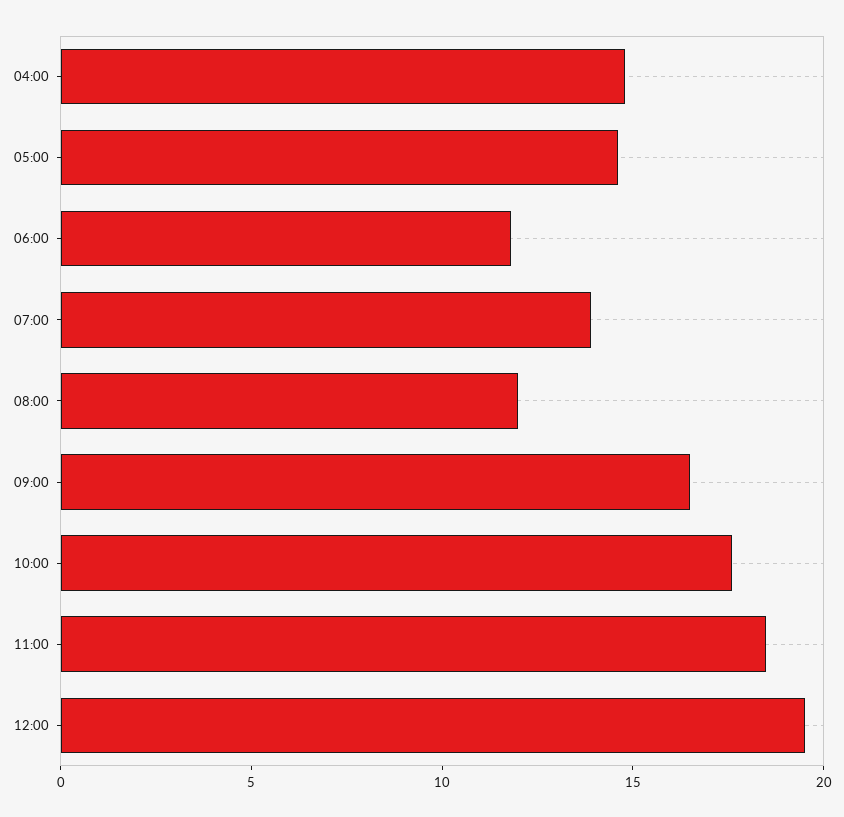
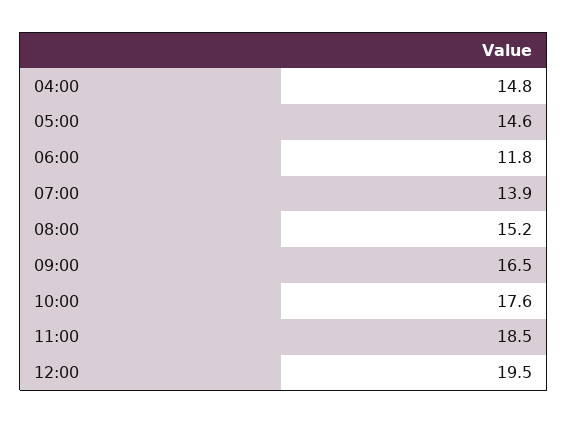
  {
    "04:00": 14.8,
    "05:00": 14.6,
    "06:00": 11.8,
    "07:00": 13.9,
-   "08:00": 12,
+   "08:00": 15.2,
    "09:00": 16.5,
    "10:00": 17.6,
    "11:00": 18.5,
    "12:00": 19.5
  }

